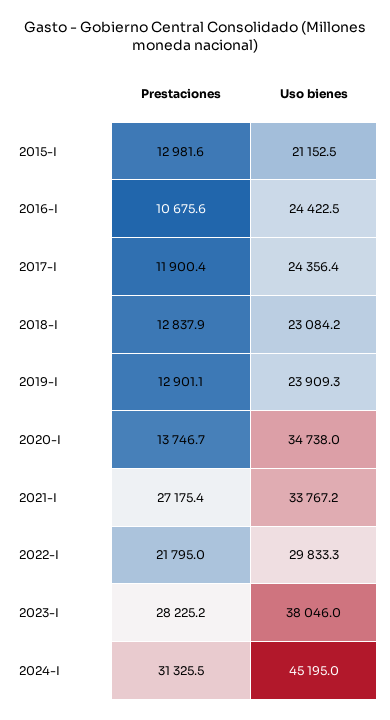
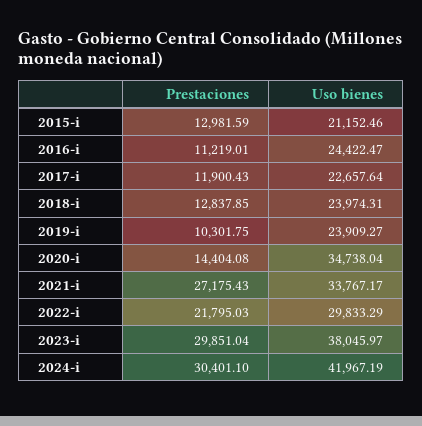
  {
    "Prestaciones": {
      "2015-I": 12981.59,
-     "2016-I": 10675.6,
+     "2016-I": 11219.01,
      "2017-I": 11900.43,
      "2018-I": 12837.85,
-     "2019-I": 12901.1,
+     "2019-I": 10301.75,
-     "2020-I": 13746.7,
+     "2020-I": 14404.08,
      "2021-I": 27175.43,
      "2022-I": 21795.03,
-     "2023-I": 28225.2,
+     "2023-I": 29851.04,
-     "2024-I": 31325.5
+     "2024-I": 30401.1
    },
    "Uso bienes": {
      "2015-I": 21152.46,
      "2016-I": 24422.47,
-     "2017-I": 24356.4,
+     "2017-I": 22657.64,
-     "2018-I": 23084.2,
+     "2018-I": 23974.31,
      "2019-I": 23909.27,
      "2020-I": 34738.04,
      "2021-I": 33767.17,
      "2022-I": 29833.29,
      "2023-I": 38045.97,
-     "2024-I": 45195
+     "2024-I": 41967.19
    }
  }

